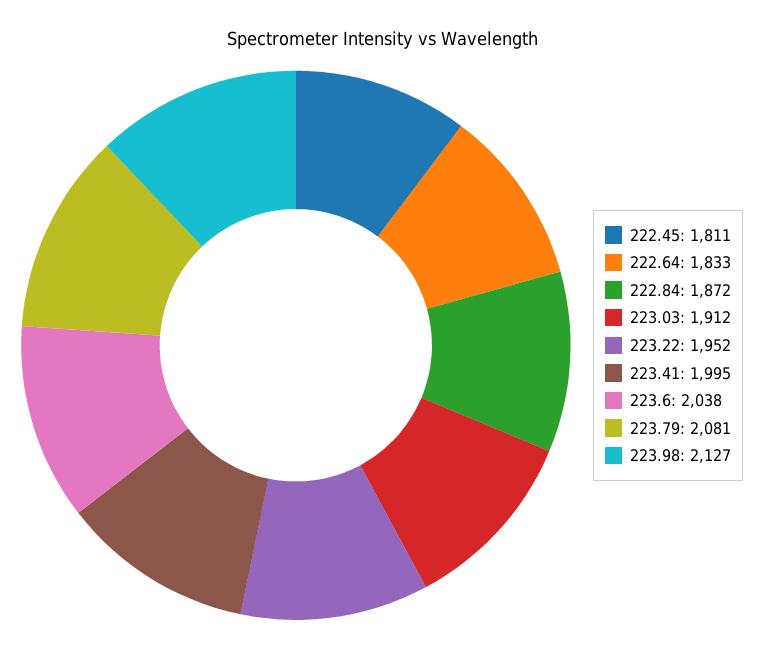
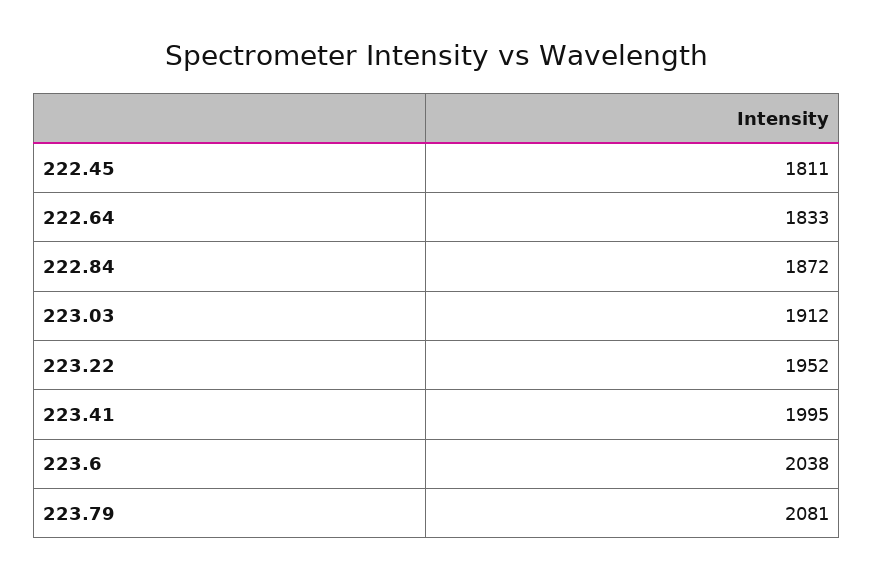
  {
    "222.45": 1811,
    "222.64": 1833,
    "222.84": 1872,
    "223.03": 1912,
    "223.22": 1952,
    "223.41": 1995,
    "223.6": 2038,
-   "223.79": 2081,
+   "223.79": 2081
-   "223.98": 2127
  }

